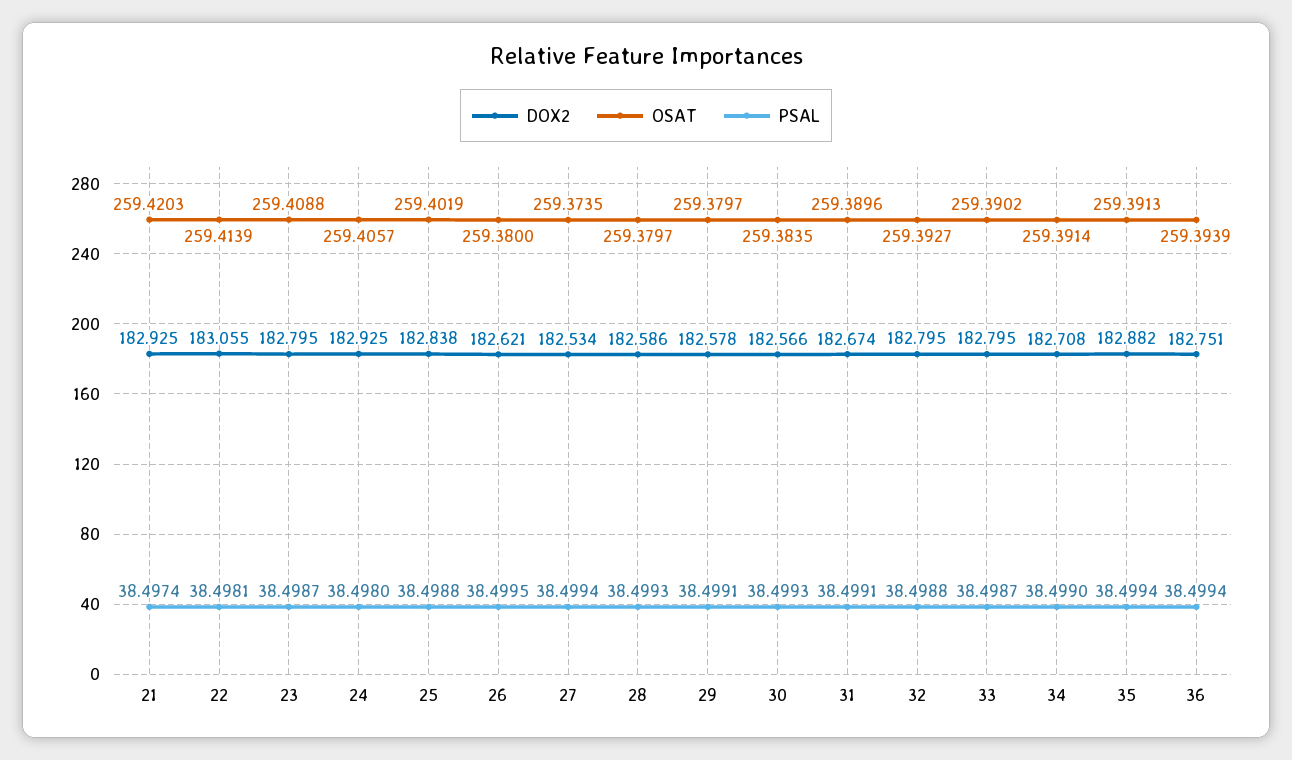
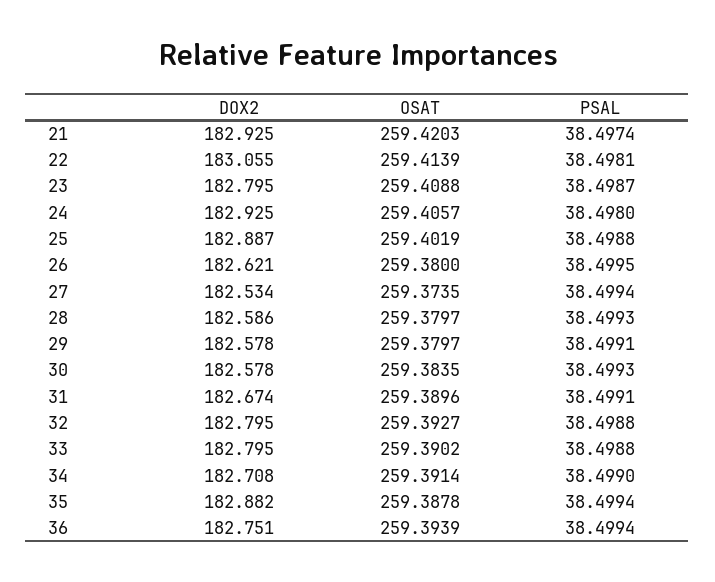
  {
    "DOX2": {
      "21": 182.925,
      "22": 183.055,
      "23": 182.795,
      "24": 182.925,
-     "25": 182.838,
+     "25": 182.887,
      "26": 182.621,
      "27": 182.534,
      "28": 182.586,
      "29": 182.578,
-     "30": 182.566,
+     "30": 182.578,
      "31": 182.674,
      "32": 182.795,
      "33": 182.795,
      "34": 182.708,
      "35": 182.882,
      "36": 182.751
    },
    "OSAT": {
      "21": 259.4203,
      "22": 259.4139,
      "23": 259.4088,
      "24": 259.4057,
      "25": 259.4019,
      "26": 259.38,
      "27": 259.3735,
      "28": 259.3797,
      "29": 259.3797,
      "30": 259.3835,
      "31": 259.3896,
      "32": 259.3927,
      "33": 259.3902,
      "34": 259.3914,
-     "35": 259.3913,
+     "35": 259.3878,
      "36": 259.3939
    },
    "PSAL": {
      "21": 38.4974,
      "22": 38.4981,
      "23": 38.4987,
      "24": 38.498,
      "25": 38.4988,
      "26": 38.4995,
      "27": 38.4994,
      "28": 38.4993,
      "29": 38.4991,
      "30": 38.4993,
      "31": 38.4991,
      "32": 38.4988,
-     "33": 38.4987,
+     "33": 38.4988,
      "34": 38.499,
      "35": 38.4994,
      "36": 38.4994
    }
  }

